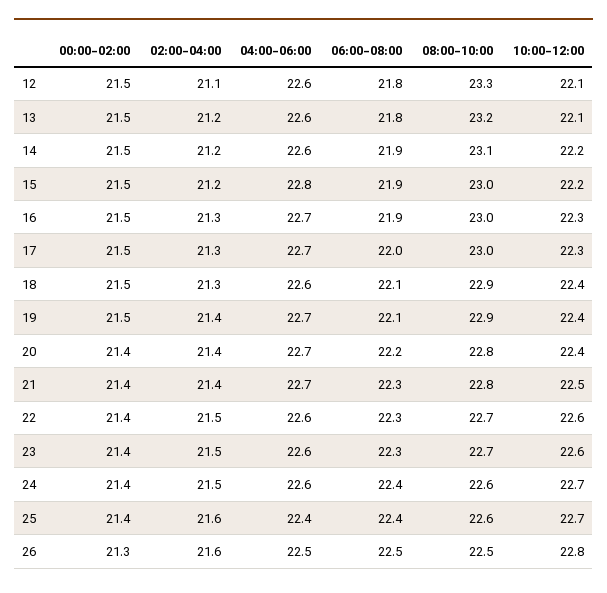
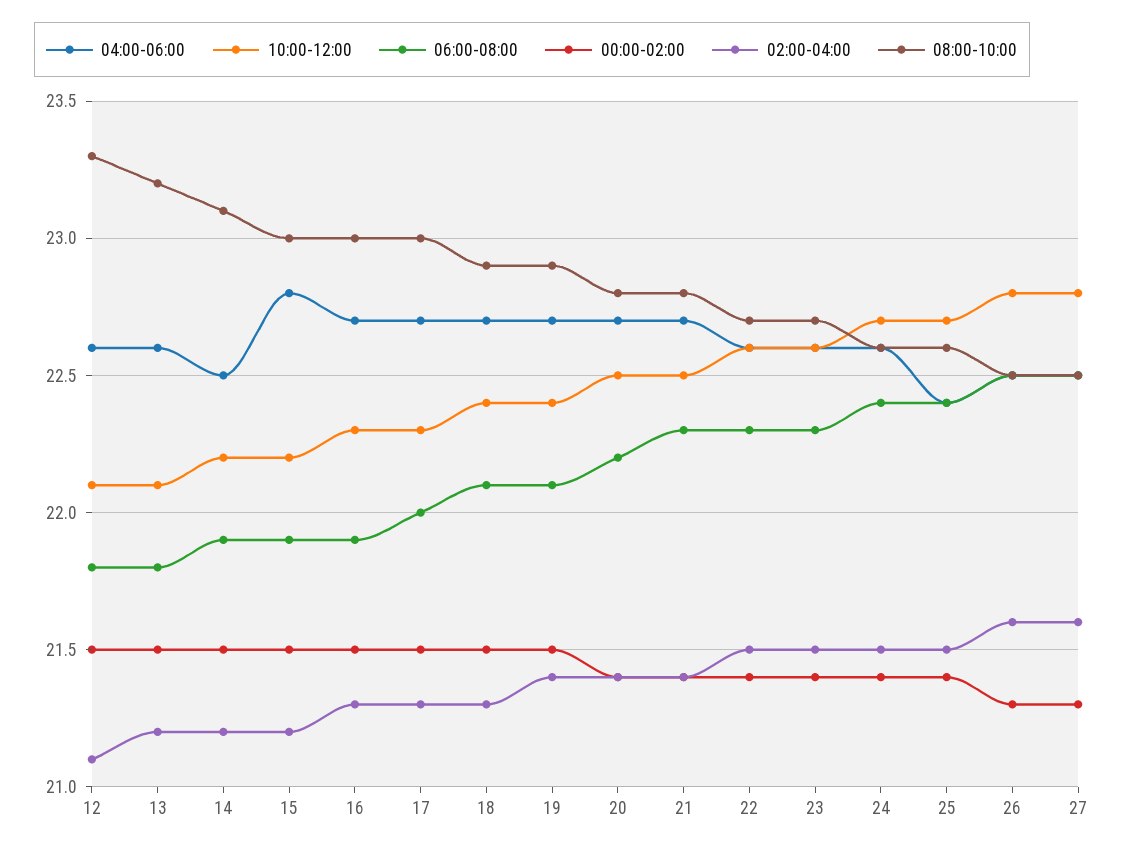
  {
    "00:00-02:00": {
      "12": 21.5,
      "13": 21.5,
      "14": 21.5,
      "15": 21.5,
      "16": 21.5,
      "17": 21.5,
      "18": 21.5,
      "19": 21.5,
      "20": 21.4,
      "21": 21.4,
      "22": 21.4,
      "23": 21.4,
      "24": 21.4,
      "25": 21.4,
-     "26": 21.3
+     "26": 21.3,
+     "27": 21.3
    },
    "02:00-04:00": {
      "12": 21.1,
      "13": 21.2,
      "14": 21.2,
      "15": 21.2,
      "16": 21.3,
      "17": 21.3,
      "18": 21.3,
      "19": 21.4,
      "20": 21.4,
      "21": 21.4,
      "22": 21.5,
      "23": 21.5,
      "24": 21.5,
-     "25": 21.6,
+     "25": 21.5,
-     "26": 21.6
+     "26": 21.6,
+     "27": 21.6
    },
    "04:00-06:00": {
      "12": 22.6,
      "13": 22.6,
-     "14": 22.6,
+     "14": 22.5,
      "15": 22.8,
      "16": 22.7,
      "17": 22.7,
-     "18": 22.6,
+     "18": 22.7,
      "19": 22.7,
      "20": 22.7,
      "21": 22.7,
      "22": 22.6,
      "23": 22.6,
      "24": 22.6,
      "25": 22.4,
-     "26": 22.5
+     "26": 22.5,
+     "27": 22.5
    },
    "06:00-08:00": {
      "12": 21.8,
      "13": 21.8,
      "14": 21.9,
      "15": 21.9,
      "16": 21.9,
      "17": 22,
      "18": 22.1,
      "19": 22.1,
      "20": 22.2,
      "21": 22.3,
      "22": 22.3,
      "23": 22.3,
      "24": 22.4,
      "25": 22.4,
-     "26": 22.5
+     "26": 22.5,
+     "27": 22.5
    },
    "08:00-10:00": {
      "12": 23.3,
      "13": 23.2,
      "14": 23.1,
      "15": 23,
      "16": 23,
      "17": 23,
      "18": 22.9,
      "19": 22.9,
      "20": 22.8,
      "21": 22.8,
      "22": 22.7,
      "23": 22.7,
      "24": 22.6,
      "25": 22.6,
-     "26": 22.5
+     "26": 22.5,
+     "27": 22.5
    },
    "10:00-12:00": {
      "12": 22.1,
      "13": 22.1,
      "14": 22.2,
      "15": 22.2,
      "16": 22.3,
      "17": 22.3,
      "18": 22.4,
      "19": 22.4,
-     "20": 22.4,
+     "20": 22.5,
      "21": 22.5,
      "22": 22.6,
      "23": 22.6,
      "24": 22.7,
      "25": 22.7,
-     "26": 22.8
+     "26": 22.8,
+     "27": 22.8
    }
  }

